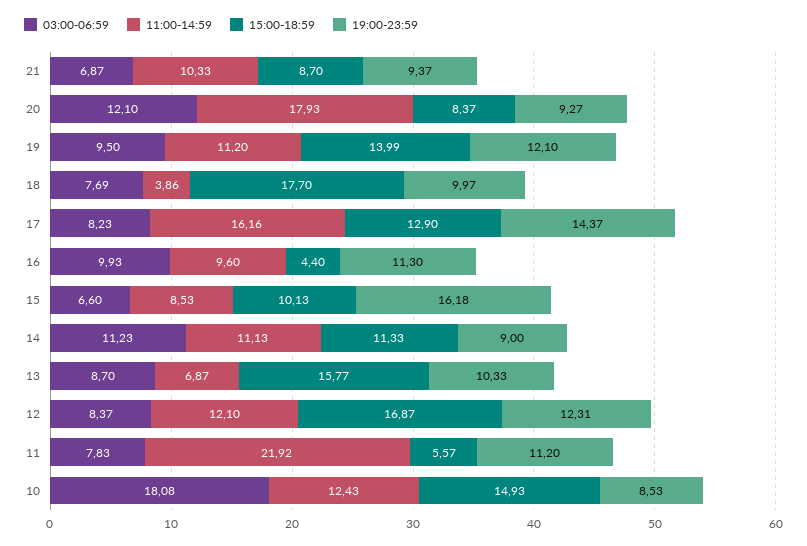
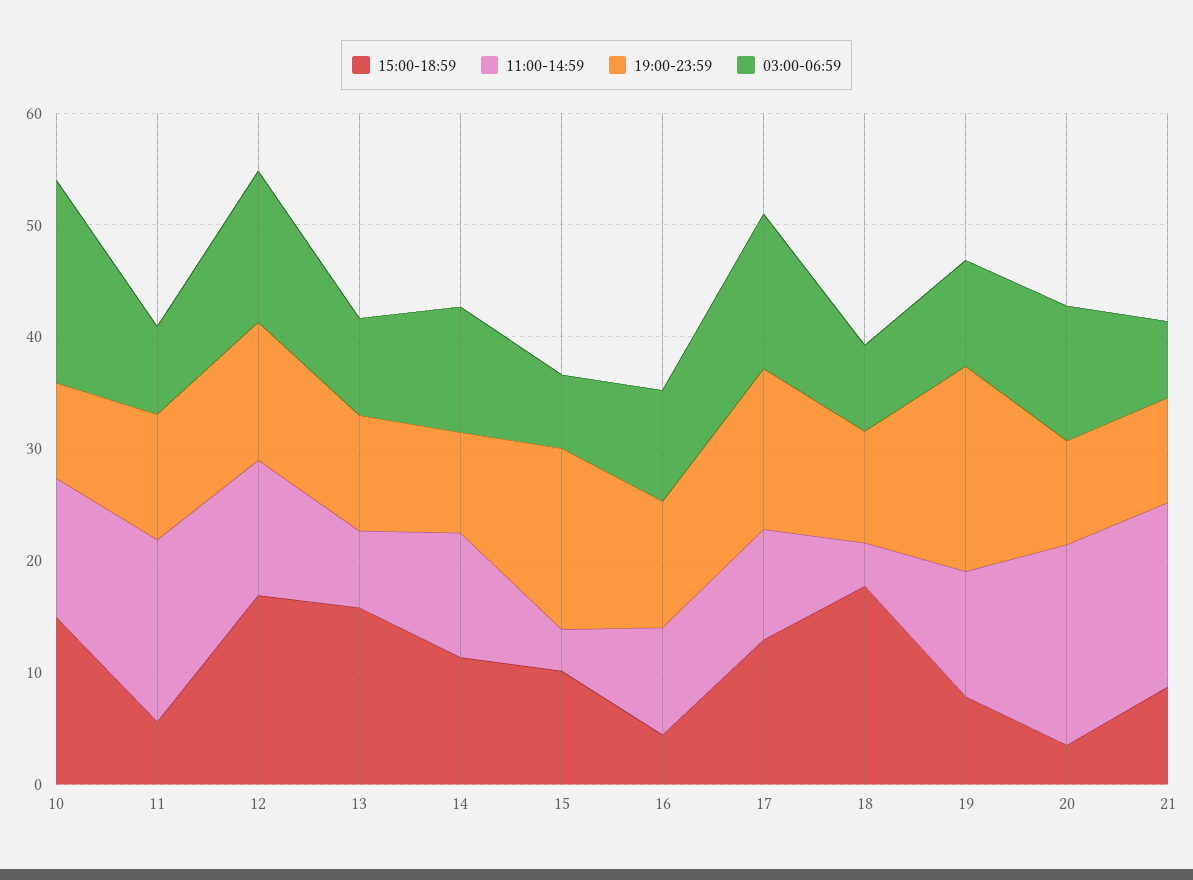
  {
    "03:00-06:59": {
      "21": 6.87,
      "20": 12.1,
      "19": 9.5,
      "18": 7.69,
-     "17": 8.23,
+     "17": 14,
      "16": 9.93,
      "15": 6.6,
      "14": 11.23,
      "13": 8.7,
-     "12": 8.37,
+     "12": 14,
      "11": 7.83,
      "10": 18.08
    },
    "11:00-14:59": {
-     "21": 10.33,
+     "21": 16,
      "20": 17.93,
      "19": 11.2,
      "18": 3.86,
-     "17": 16.16,
+     "17": 10,
      "16": 9.6,
-     "15": 8.53,
+     "15": 4,
      "14": 11.13,
      "13": 6.87,
      "12": 12.1,
-     "11": 21.92,
+     "11": 16,
      "10": 12.43
    },
    "15:00-18:59": {
      "21": 8.7,
-     "20": 8.37,
+     "20": 4,
-     "19": 13.99,
+     "19": 8,
      "18": 17.7,
      "17": 12.9,
      "16": 4.4,
      "15": 10.13,
      "14": 11.33,
      "13": 15.77,
      "12": 16.87,
      "11": 5.57,
      "10": 14.93
    },
    "19:00-23:59": {
      "21": 9.37,
      "20": 9.27,
-     "19": 12.1,
+     "19": 18,
      "18": 9.97,
      "17": 14.37,
      "16": 11.3,
      "15": 16.18,
      "14": 9,
      "13": 10.33,
      "12": 12.31,
      "11": 11.2,
      "10": 8.53
    }
  }

